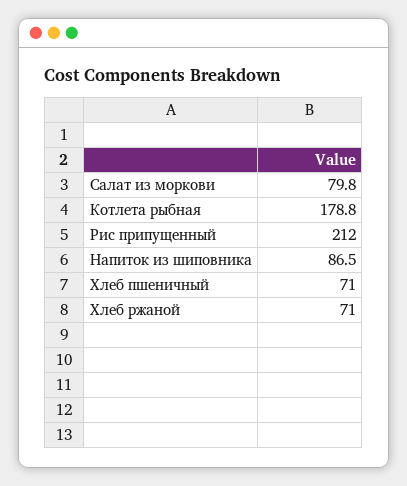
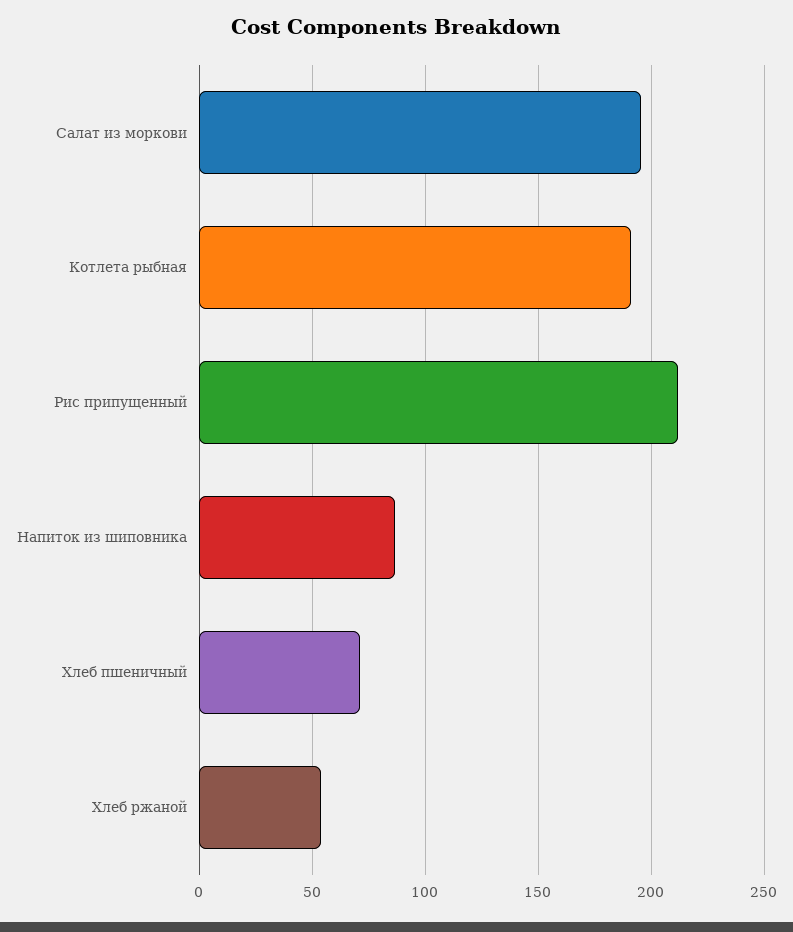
  {
-   "Салат из моркови": 79.8,
+   "Салат из моркови": 195,
-   "Котлета рыбная": 178.8,
+   "Котлета рыбная": 190,
    "Рис припущенный": 212,
    "Напиток из шиповника": 86.5,
    "Хлеб пшеничный": 71,
-   "Хлеб ржаной": 71
+   "Хлеб ржаной": 55
  }

